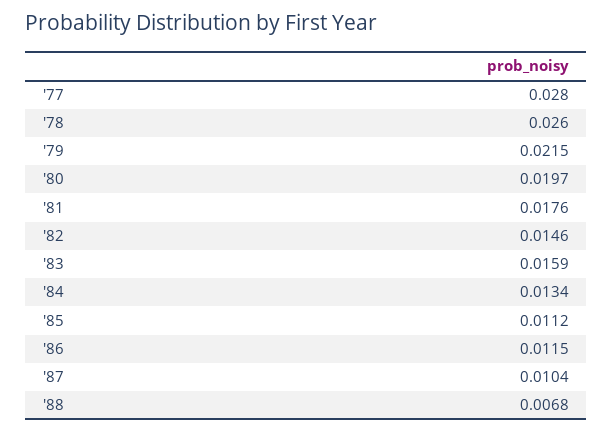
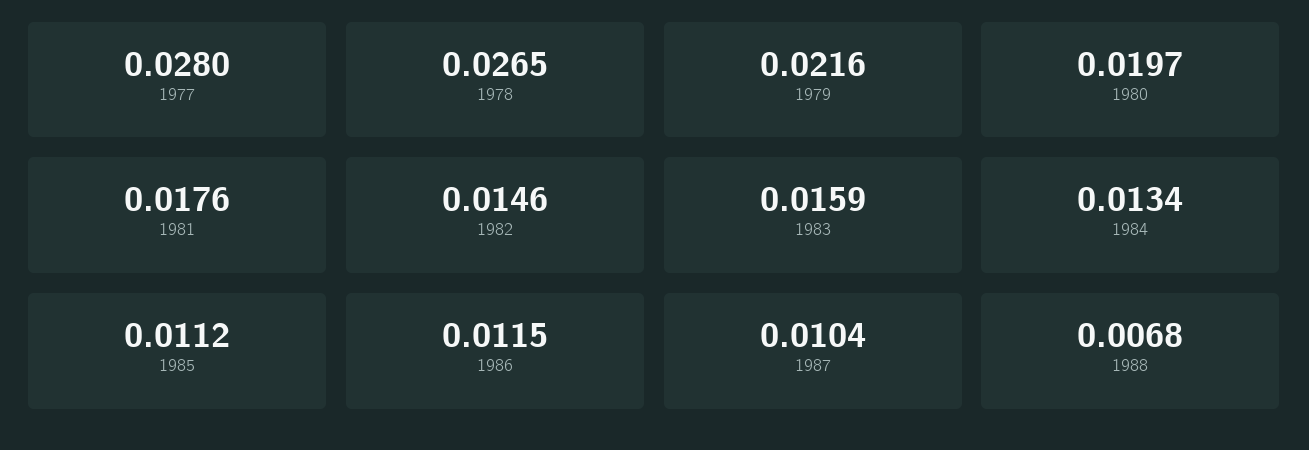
  {
    "'77": 0.028,
-   "'78": 0.026,
+   "'78": 0.0265,
-   "'79": 0.0215,
+   "'79": 0.0216,
    "'80": 0.0197,
    "'81": 0.0176,
    "'82": 0.0146,
    "'83": 0.0159,
    "'84": 0.0134,
    "'85": 0.0112,
    "'86": 0.0115,
    "'87": 0.0104,
    "'88": 0.0068
  }

